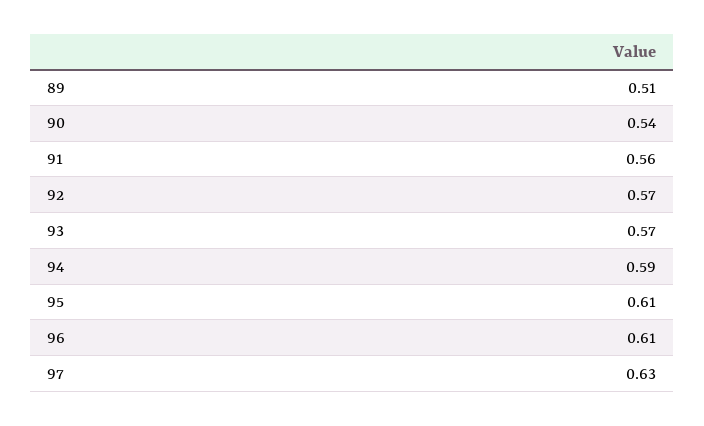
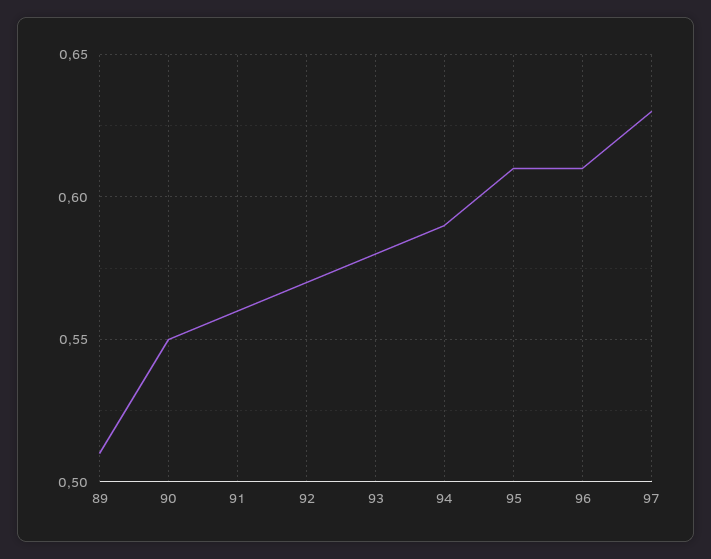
  {
    "89": 0.51,
-   "90": 0.54,
+   "90": 0.55,
    "91": 0.56,
    "92": 0.57,
-   "93": 0.57,
+   "93": 0.58,
    "94": 0.59,
    "95": 0.61,
    "96": 0.61,
    "97": 0.63
  }

